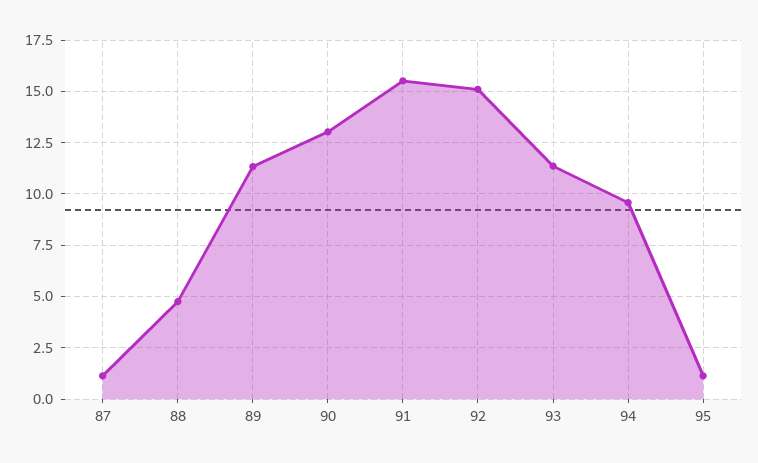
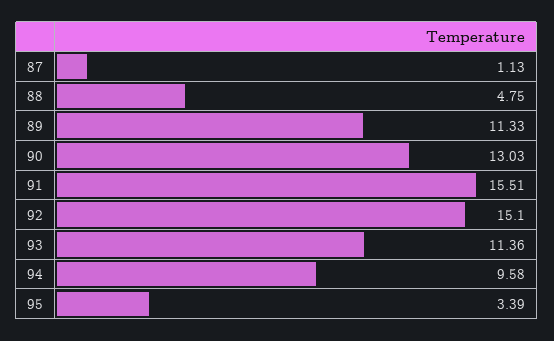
  {
    "87": 1.13,
    "88": 4.75,
    "89": 11.33,
    "90": 13.03,
    "91": 15.51,
    "92": 15.1,
    "93": 11.36,
    "94": 9.58,
-   "95": 1
+   "95": 3.39
  }

